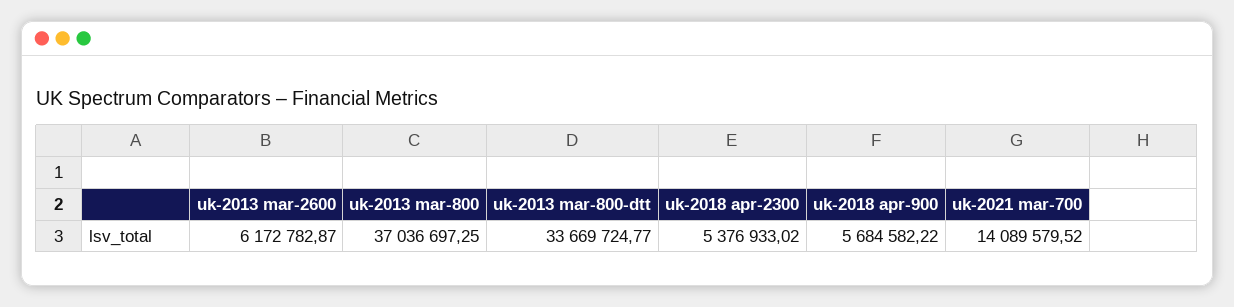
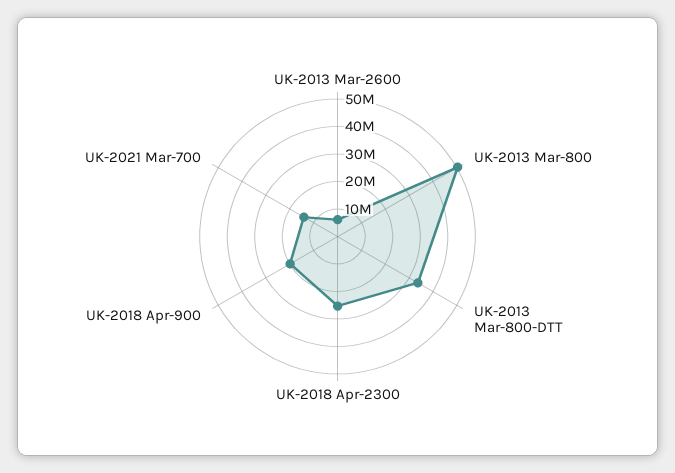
  {
    "uk-2013 mar-2600": 6172782.87,
-   "uk-2013 mar-800": 37036697.25,
+   "uk-2013 mar-800": 50000000,
    "uk-2013 mar-800-dtt": 33669724.77,
-   "uk-2018 apr-2300": 5376933.02,
+   "uk-2018 apr-2300": 25000000,
-   "uk-2018 apr-900": 5684582.22,
+   "uk-2018 apr-900": 20000000,
    "uk-2021 mar-700": 14089579.52
  }

